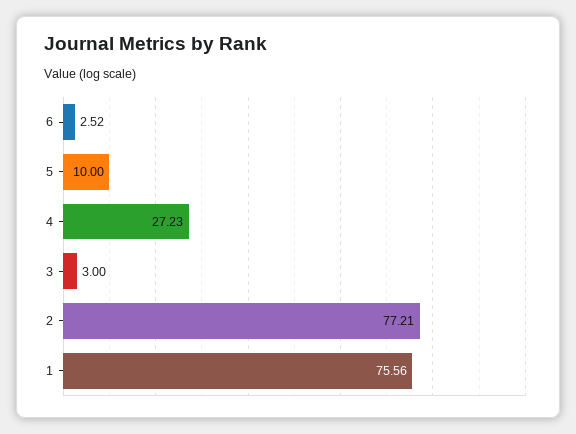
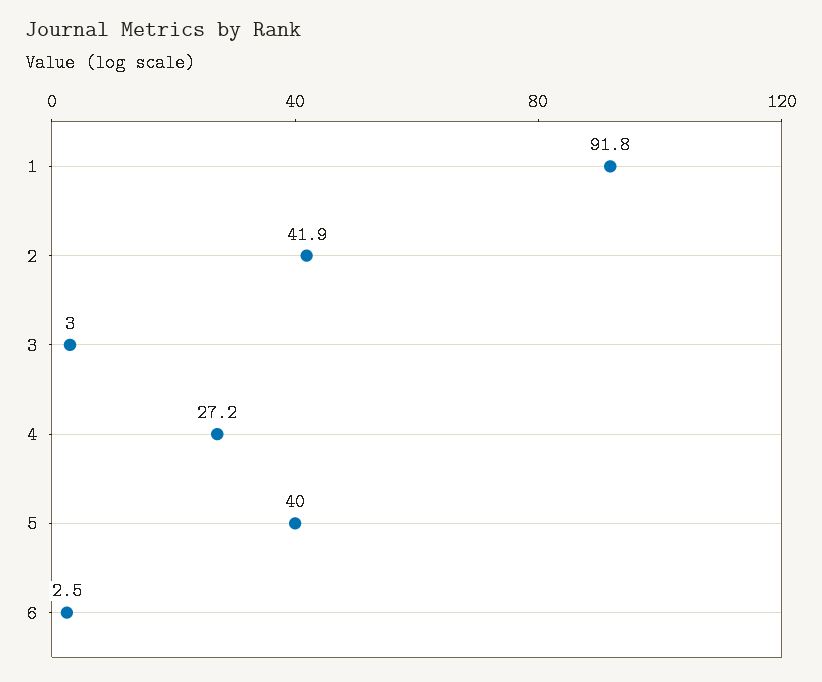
  {
    "6": 2.52,
-   "5": 10,
+   "5": 40,
    "4": 27.23,
    "3": 3,
-   "2": 77.21,
+   "2": 41.9,
-   "1": 75.56
+   "1": 91.8
  }

